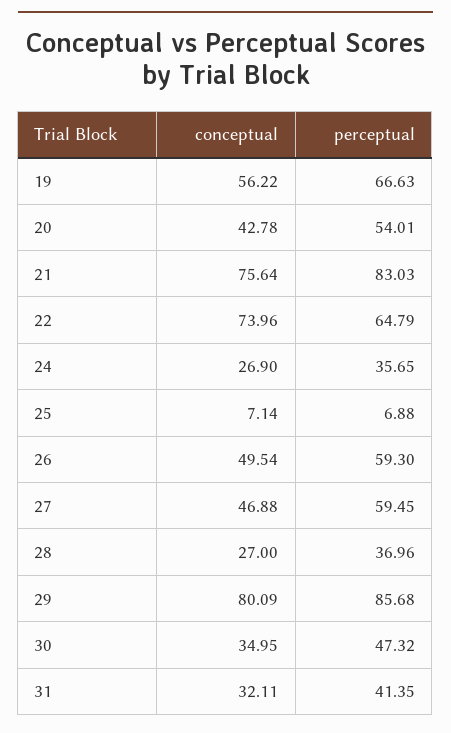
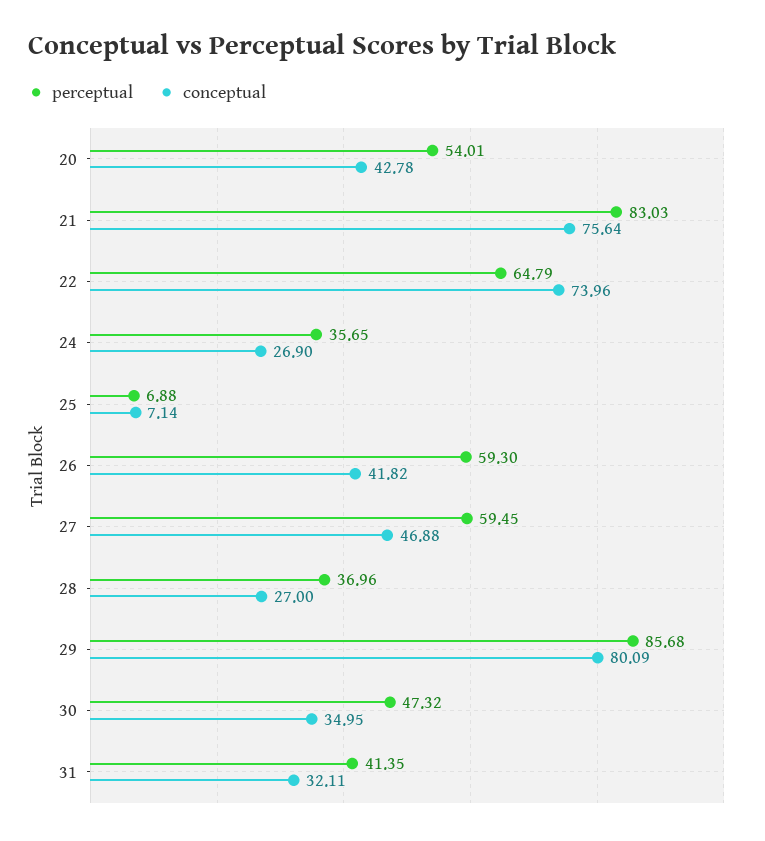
  {
    "conceptual": {
-     "19": 56.22,
      "20": 42.78,
      "21": 75.64,
      "22": 73.96,
      "24": 26.9,
      "25": 7.14,
-     "26": 49.54,
+     "26": 41.82,
      "27": 46.88,
      "28": 27,
      "29": 80.09,
      "30": 34.95,
      "31": 32.11
    },
    "perceptual": {
-     "19": 66.63,
      "20": 54.01,
      "21": 83.03,
      "22": 64.79,
      "24": 35.65,
      "25": 6.88,
      "26": 59.3,
      "27": 59.45,
      "28": 36.96,
      "29": 85.68,
      "30": 47.32,
      "31": 41.35
    }
  }

